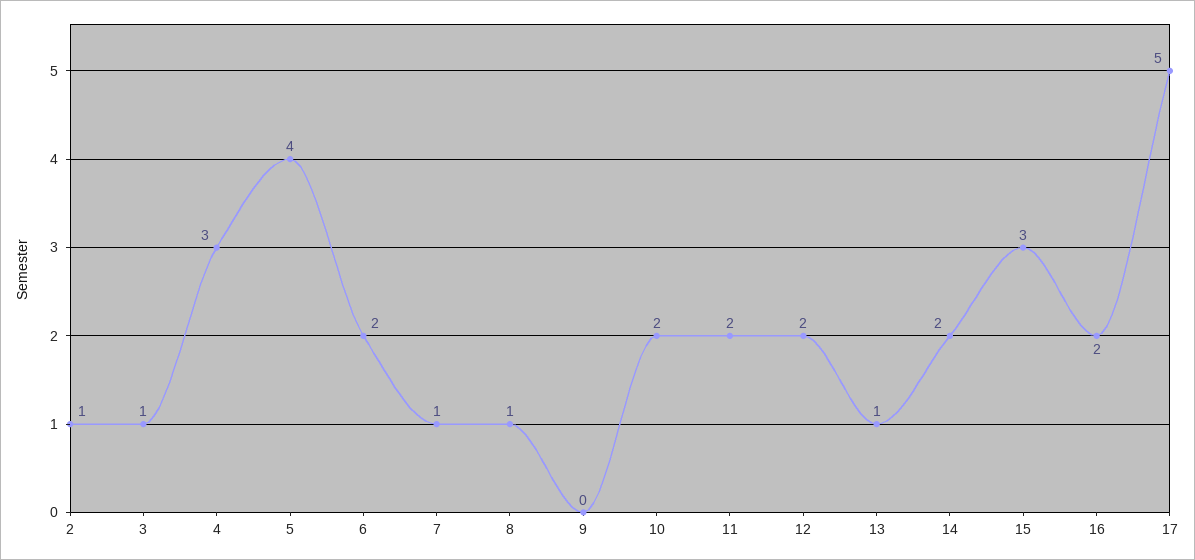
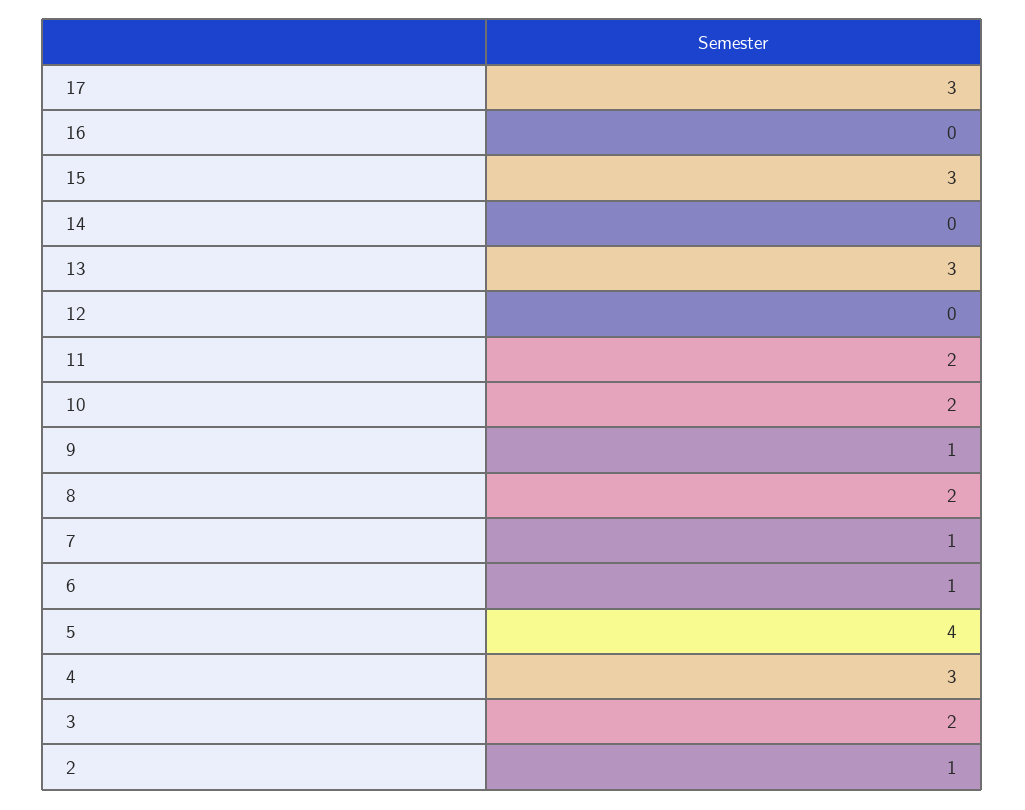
  {
    "2": 1,
-   "3": 1,
+   "3": 2,
    "4": 3,
    "5": 4,
-   "6": 2,
+   "6": 1,
    "7": 1,
-   "8": 1,
+   "8": 2,
-   "9": 0,
+   "9": 1,
    "10": 2,
    "11": 2,
-   "12": 2,
+   "12": 0,
-   "13": 1,
+   "13": 3,
-   "14": 2,
+   "14": 0,
    "15": 3,
-   "16": 2,
+   "16": 0,
-   "17": 5
+   "17": 3
  }

